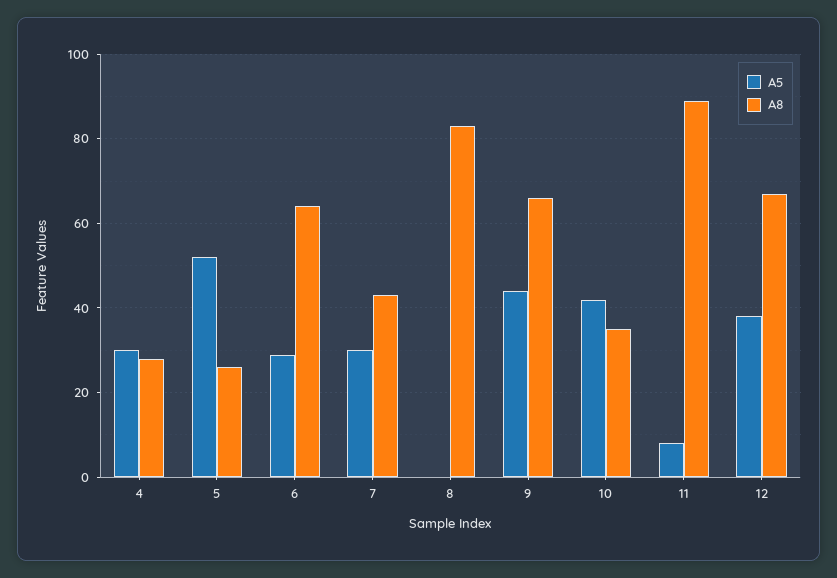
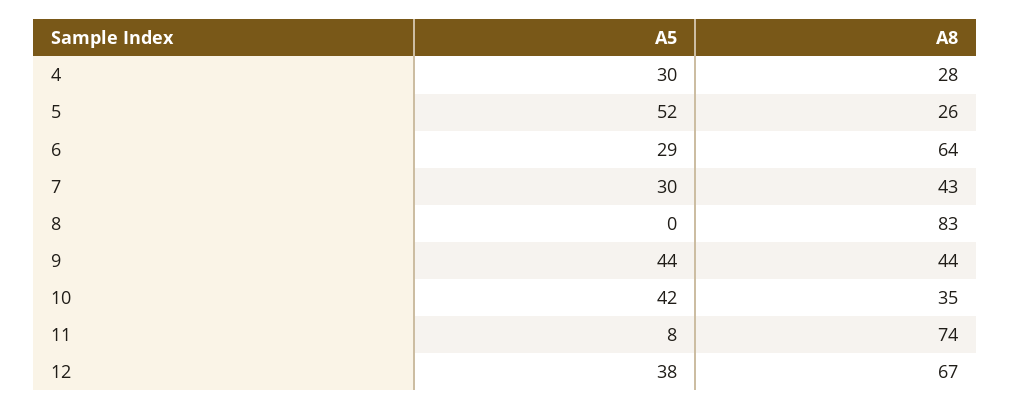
  {
    "A5": {
      "4": 30,
      "5": 52,
      "6": 29,
      "7": 30,
      "8": 0,
      "9": 44,
      "10": 42,
      "11": 8,
      "12": 38
    },
    "A8": {
      "4": 28,
      "5": 26,
      "6": 64,
      "7": 43,
      "8": 83,
-     "9": 65,
+     "9": 44,
      "10": 35,
-     "11": 90,
+     "11": 74,
      "12": 67
    }
  }

